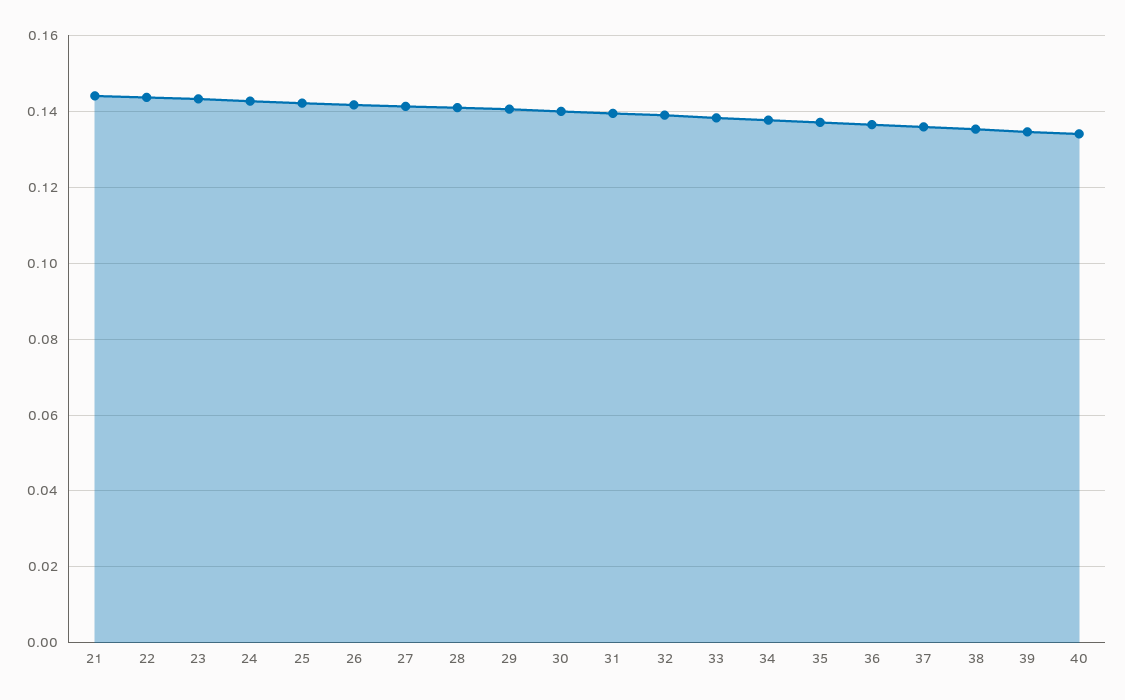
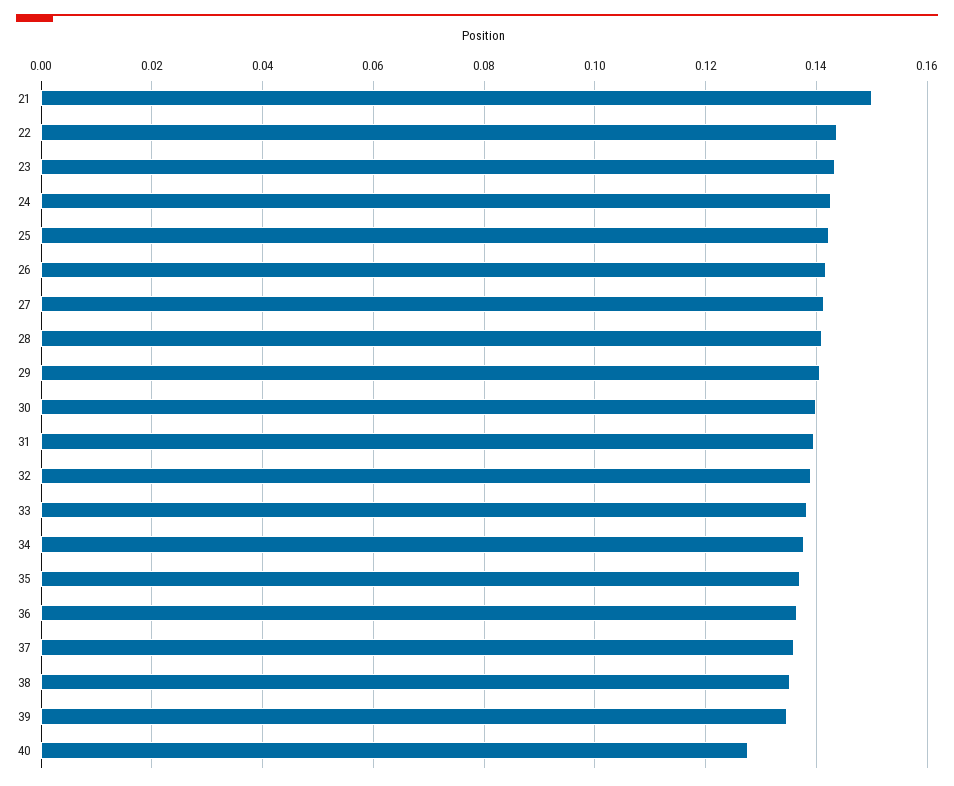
  {
-   "21": 0.144,
+   "21": 0.15,
    "22": 0.144,
    "23": 0.144,
    "24": 0.142,
    "25": 0.142,
    "26": 0.142,
    "27": 0.142,
    "28": 0.142,
    "29": 0.14,
    "30": 0.14,
    "31": 0.14,
    "32": 0.14,
    "33": 0.138,
    "34": 0.138,
    "35": 0.138,
    "36": 0.136,
    "37": 0.136,
    "38": 0.136,
    "39": 0.134,
-   "40": 0.134
+   "40": 0.128
  }

